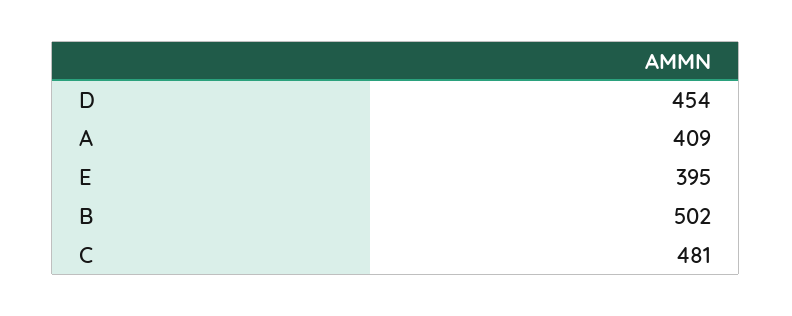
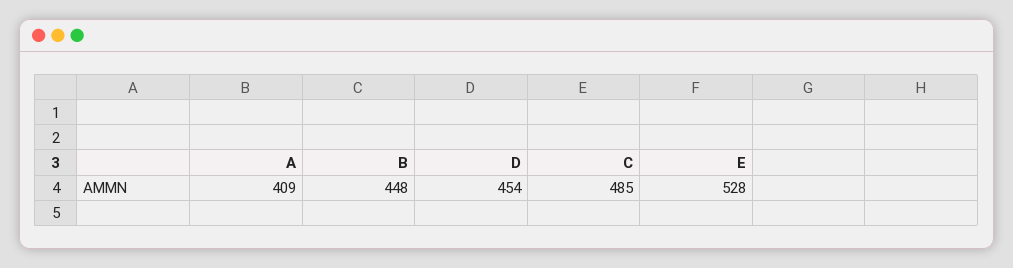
  {
    "D": 454,
    "A": 409,
-   "E": 395,
+   "E": 528,
-   "B": 502,
+   "B": 448,
-   "C": 481
+   "C": 485
  }

